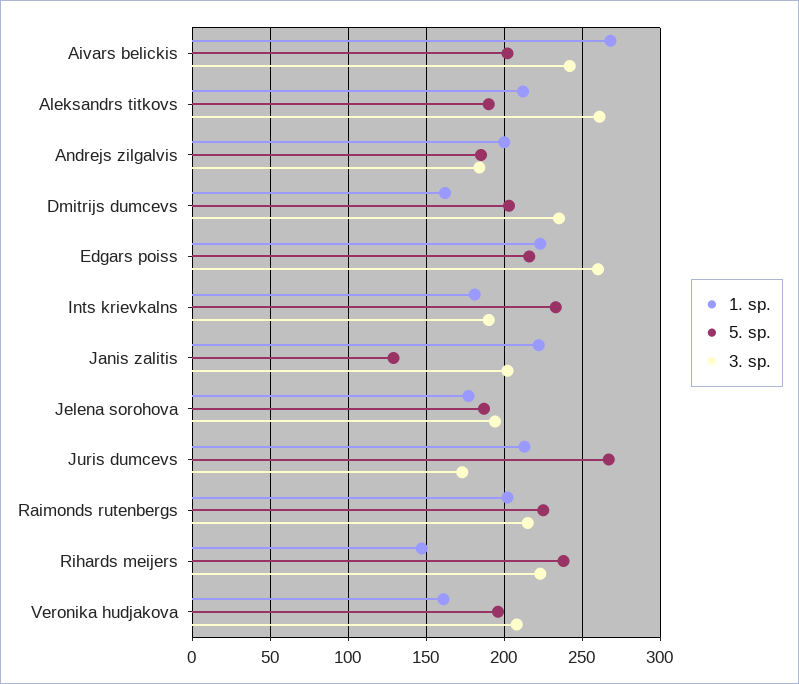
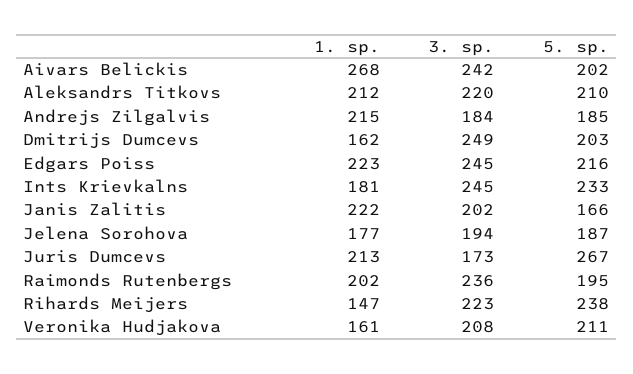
  {
    "1. sp.": {
      "Aivars belickis": 268,
      "Aleksandrs titkovs": 212,
-     "Andrejs zilgalvis": 200,
+     "Andrejs zilgalvis": 215,
      "Dmitrijs dumcevs": 162,
      "Edgars poiss": 223,
      "Ints krievkalns": 181,
      "Janis zalitis": 222,
      "Jelena sorohova": 177,
      "Juris dumcevs": 213,
      "Raimonds rutenbergs": 202,
      "Rihards meijers": 147,
      "Veronika hudjakova": 161
    },
    "5. sp.": {
      "Aivars belickis": 202,
-     "Aleksandrs titkovs": 190,
+     "Aleksandrs titkovs": 210,
      "Andrejs zilgalvis": 185,
      "Dmitrijs dumcevs": 203,
      "Edgars poiss": 216,
      "Ints krievkalns": 233,
-     "Janis zalitis": 130,
+     "Janis zalitis": 166,
      "Jelena sorohova": 187,
      "Juris dumcevs": 267,
-     "Raimonds rutenbergs": 225,
+     "Raimonds rutenbergs": 195,
      "Rihards meijers": 238,
-     "Veronika hudjakova": 195
+     "Veronika hudjakova": 211
    },
    "3. sp.": {
      "Aivars belickis": 242,
-     "Aleksandrs titkovs": 260,
+     "Aleksandrs titkovs": 220,
      "Andrejs zilgalvis": 184,
-     "Dmitrijs dumcevs": 235,
+     "Dmitrijs dumcevs": 249,
-     "Edgars poiss": 260,
+     "Edgars poiss": 245,
-     "Ints krievkalns": 190,
+     "Ints krievkalns": 245,
      "Janis zalitis": 202,
      "Jelena sorohova": 194,
      "Juris dumcevs": 173,
-     "Raimonds rutenbergs": 215,
+     "Raimonds rutenbergs": 236,
      "Rihards meijers": 223,
      "Veronika hudjakova": 208
    }
  }

